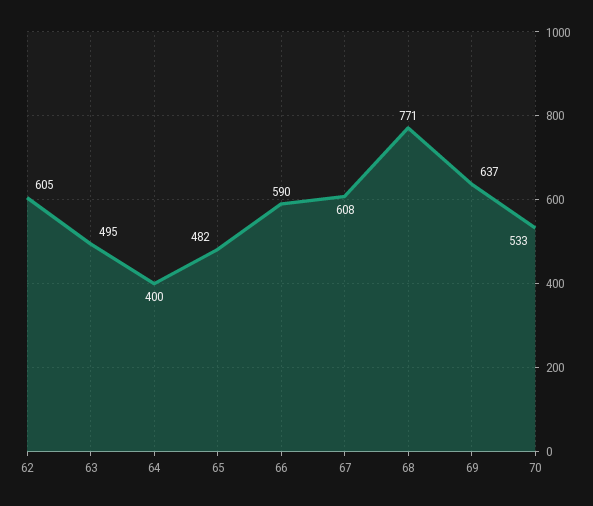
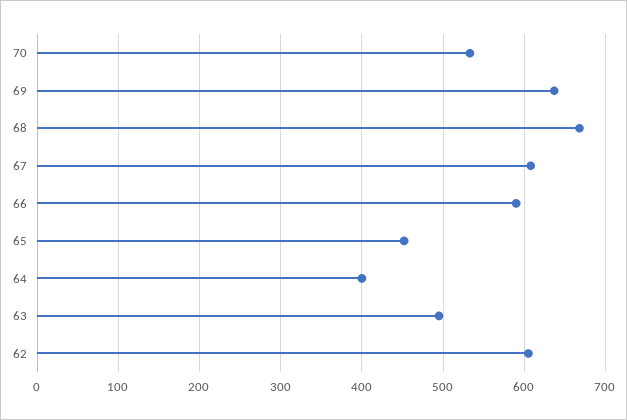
  {
    "62": 605,
    "63": 495,
    "64": 400,
-   "65": 482,
+   "65": 450,
    "66": 590,
    "67": 608,
-   "68": 771,
+   "68": 670,
    "69": 637,
    "70": 533
  }

